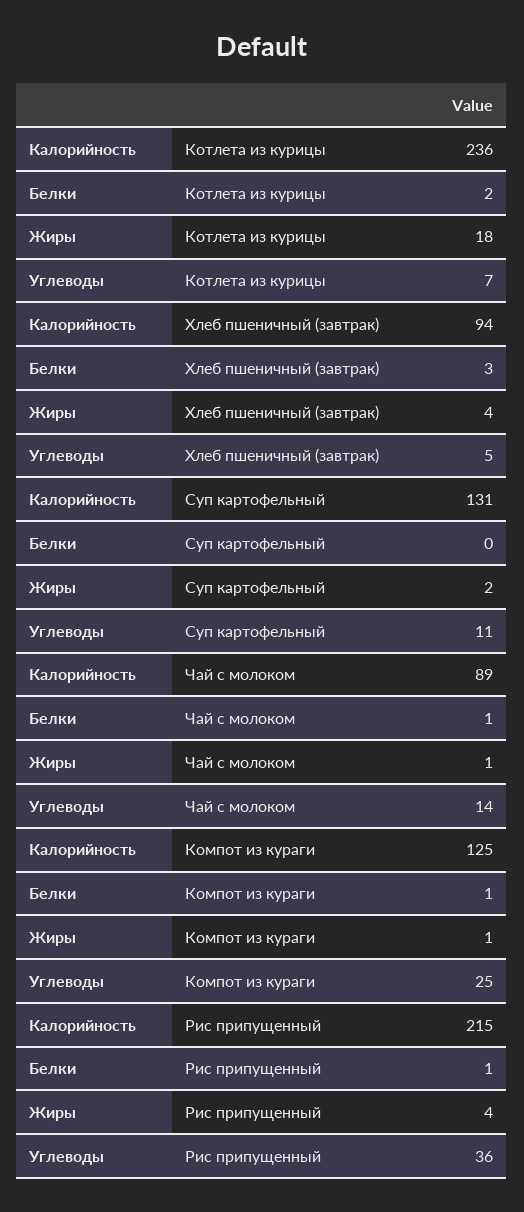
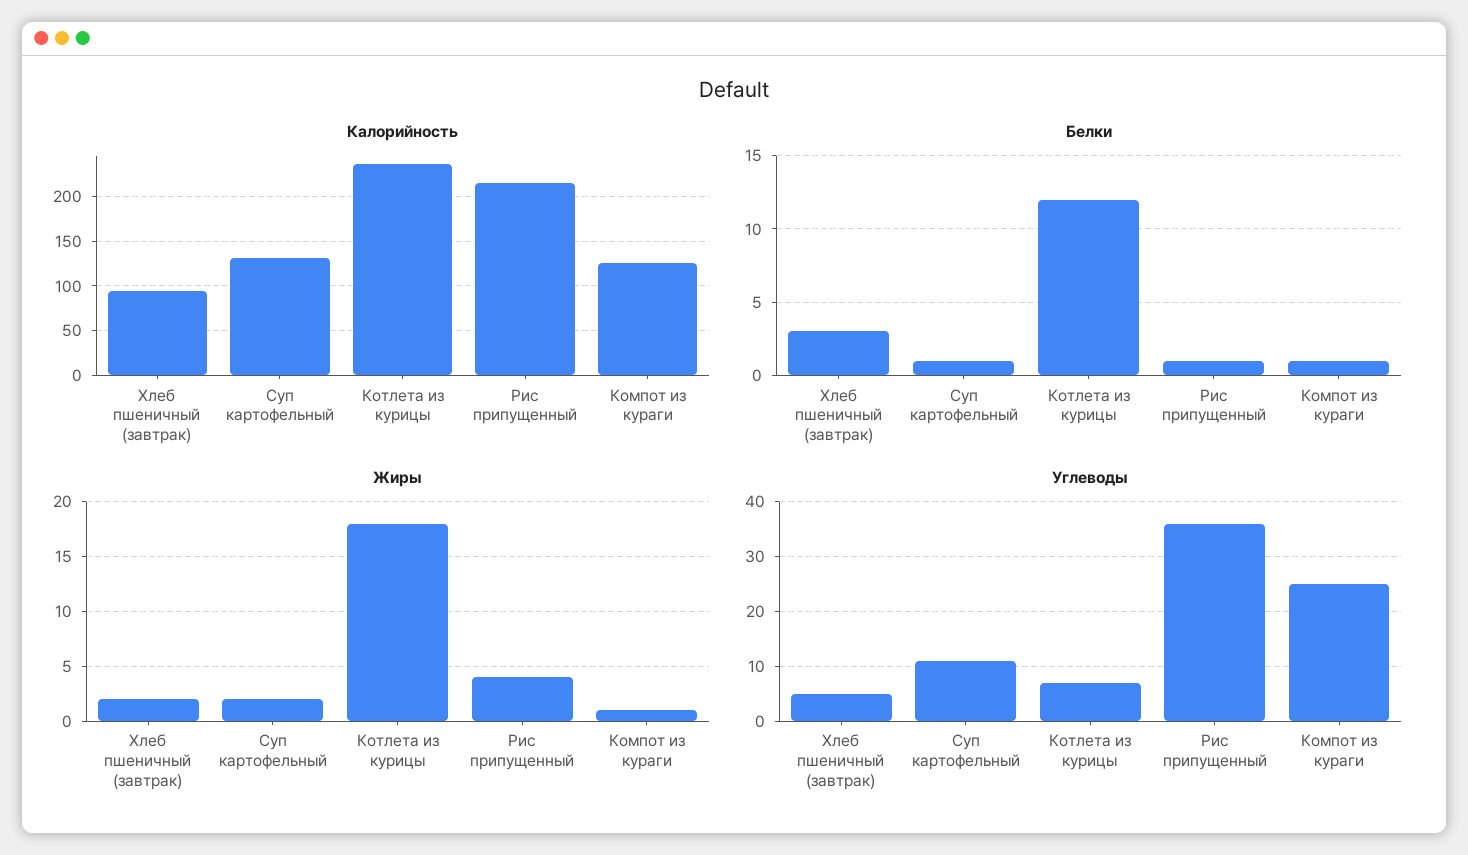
  {
    "Калорийность": {
      "Котлета из курицы": 236,
      "Хлеб пшеничный (завтрак)": 94,
      "Суп картофельный": 131,
-     "Чай с молоком": 89,
      "Компот из кураги": 125,
      "Рис припущенный": 215
    },
    "Белки": {
-     "Котлета из курицы": 2,
+     "Котлета из курицы": 12,
      "Хлеб пшеничный (завтрак)": 3,
-     "Суп картофельный": 0,
+     "Суп картофельный": 1,
-     "Чай с молоком": 1,
      "Компот из кураги": 1,
      "Рис припущенный": 1
    },
    "Жиры": {
      "Котлета из курицы": 18,
-     "Хлеб пшеничный (завтрак)": 4,
+     "Хлеб пшеничный (завтрак)": 2,
      "Суп картофельный": 2,
-     "Чай с молоком": 1,
      "Компот из кураги": 1,
      "Рис припущенный": 4
    },
    "Углеводы": {
      "Котлета из курицы": 7,
      "Хлеб пшеничный (завтрак)": 5,
      "Суп картофельный": 11,
-     "Чай с молоком": 14,
      "Компот из кураги": 25,
      "Рис припущенный": 36
    }
  }

